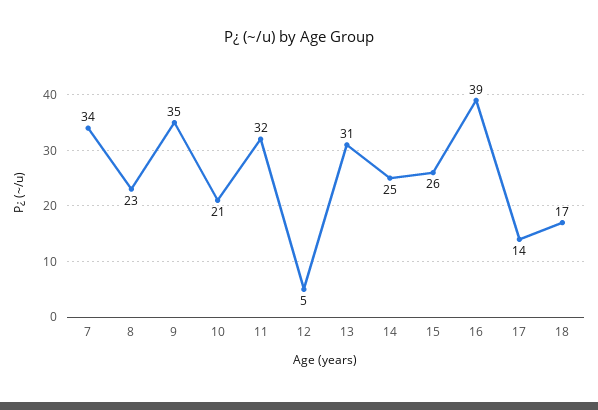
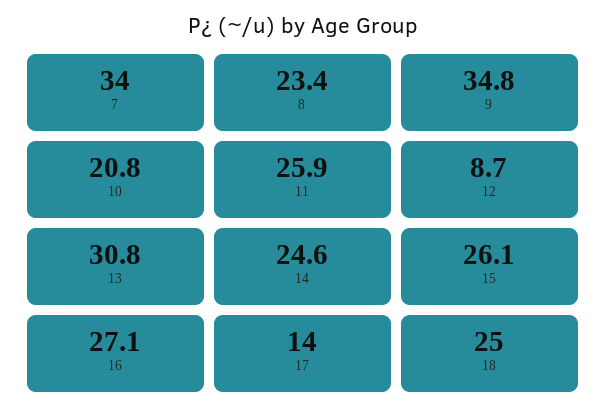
  {
    "7": 34,
    "8": 23.4,
    "9": 34.8,
    "10": 20.8,
-   "11": 32,
+   "11": 25.9,
-   "12": 5,
+   "12": 8.7,
    "13": 30.8,
    "14": 24.6,
    "15": 26.1,
-   "16": 39,
+   "16": 27.1,
    "17": 14,
-   "18": 17
+   "18": 25
  }

